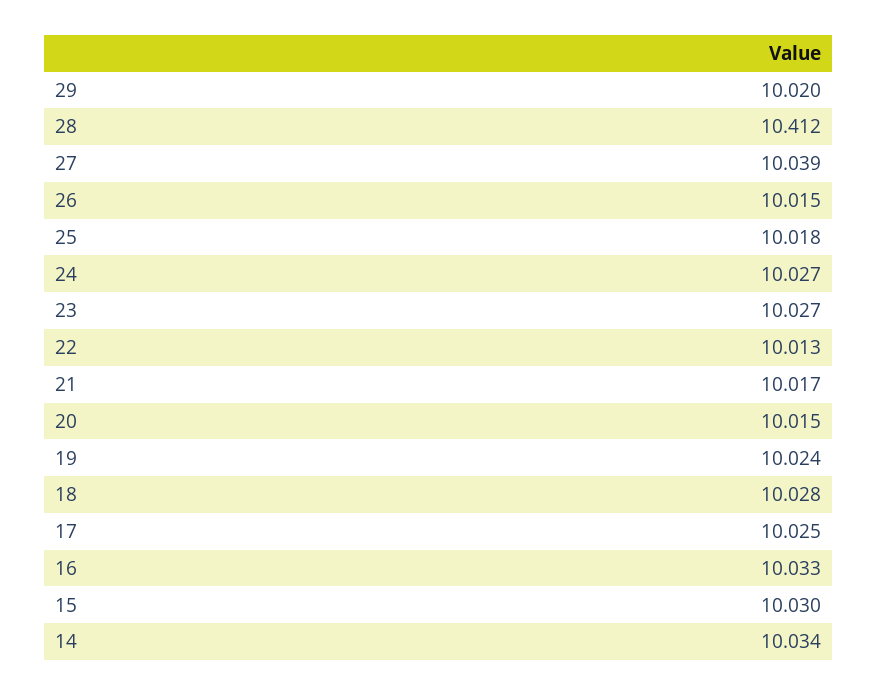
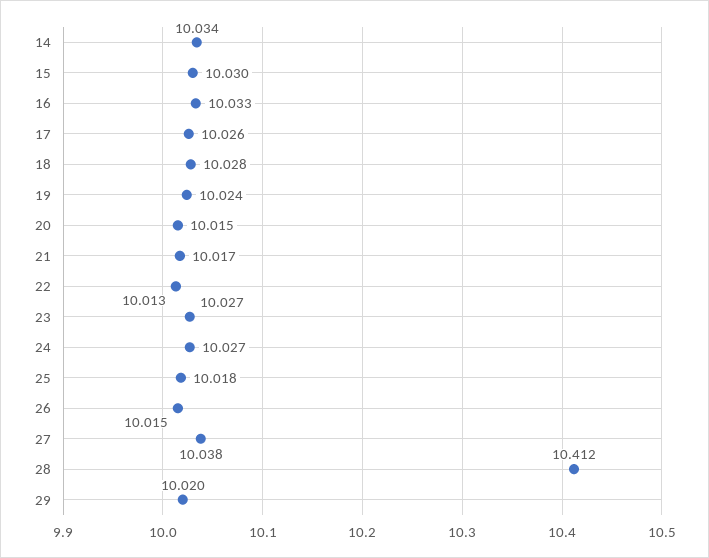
  {
    "29": 10.02,
    "28": 10.412,
-   "27": 10.039,
+   "27": 10.038,
    "26": 10.015,
    "25": 10.018,
    "24": 10.027,
    "23": 10.027,
    "22": 10.013,
    "21": 10.017,
    "20": 10.015,
    "19": 10.024,
    "18": 10.028,
-   "17": 10.025,
+   "17": 10.026,
    "16": 10.033,
    "15": 10.03,
    "14": 10.034
  }

